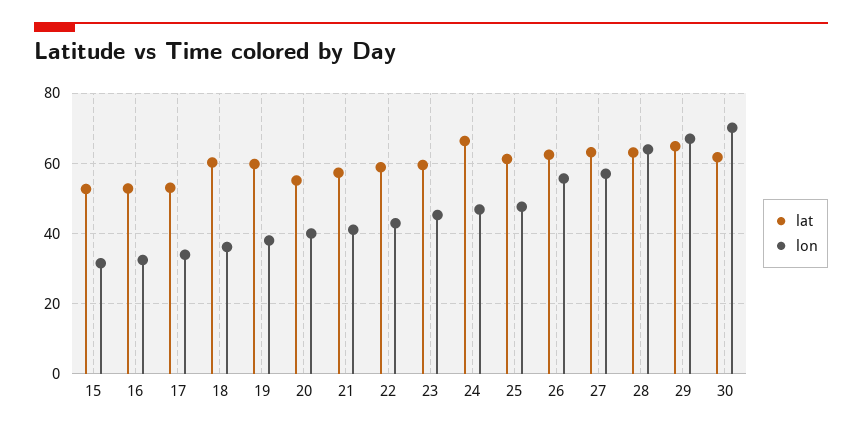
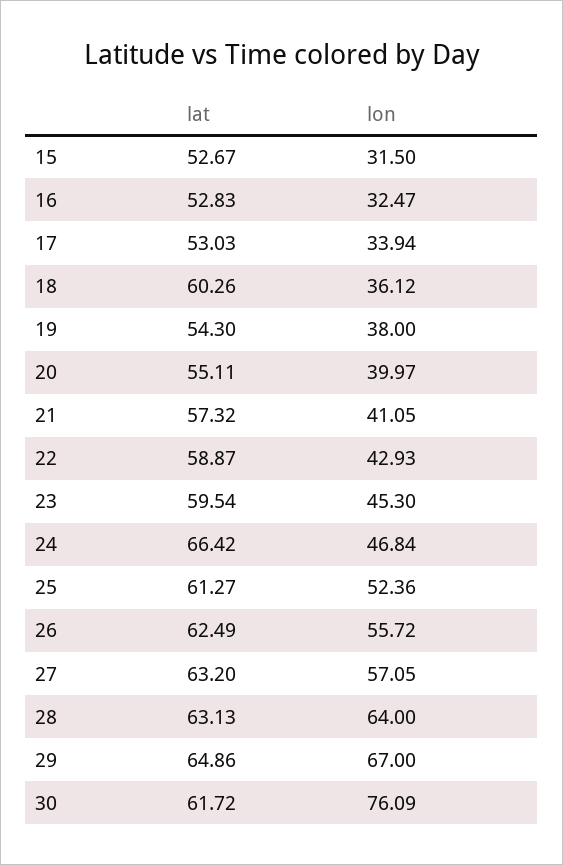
  {
    "lat": {
      "15": 52.67,
      "16": 52.83,
      "17": 53.03,
      "18": 60.26,
-     "19": 60,
+     "19": 54.3,
      "20": 55.11,
      "21": 57.32,
      "22": 58.87,
      "23": 59.54,
      "24": 66.42,
      "25": 61.27,
      "26": 62.49,
      "27": 63.2,
      "28": 63.13,
      "29": 64.86,
      "30": 61.72
    },
    "lon": {
      "15": 31.5,
      "16": 32.47,
      "17": 33.94,
      "18": 36.12,
      "19": 38,
      "20": 39.97,
      "21": 41.05,
      "22": 42.93,
      "23": 45.3,
      "24": 46.84,
-     "25": 48,
+     "25": 52.36,
      "26": 55.72,
      "27": 57.05,
      "28": 64,
      "29": 67,
-     "30": 70
+     "30": 76.09
    }
  }

